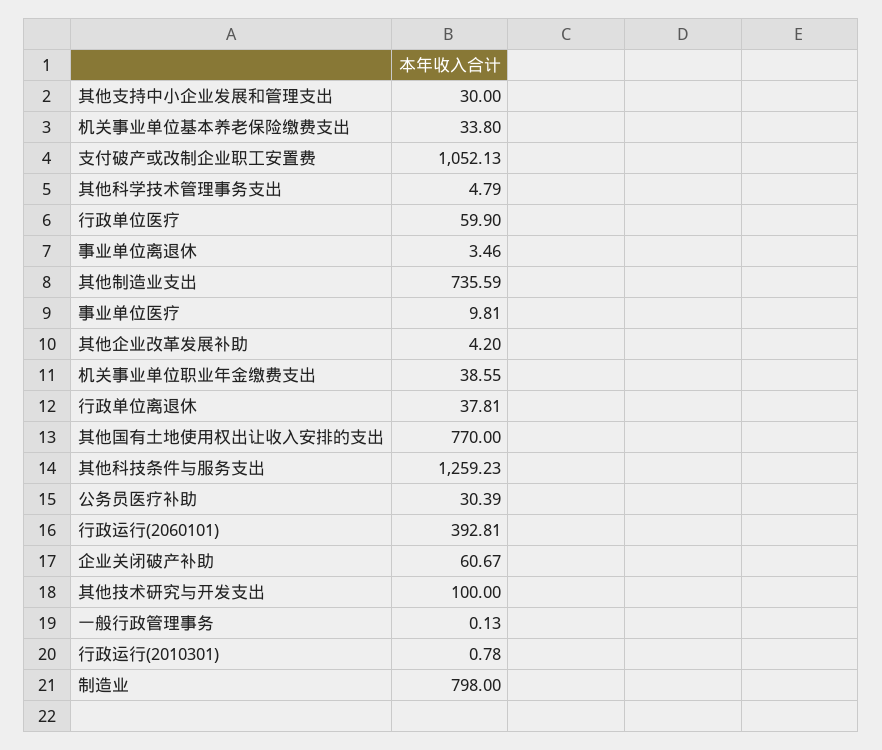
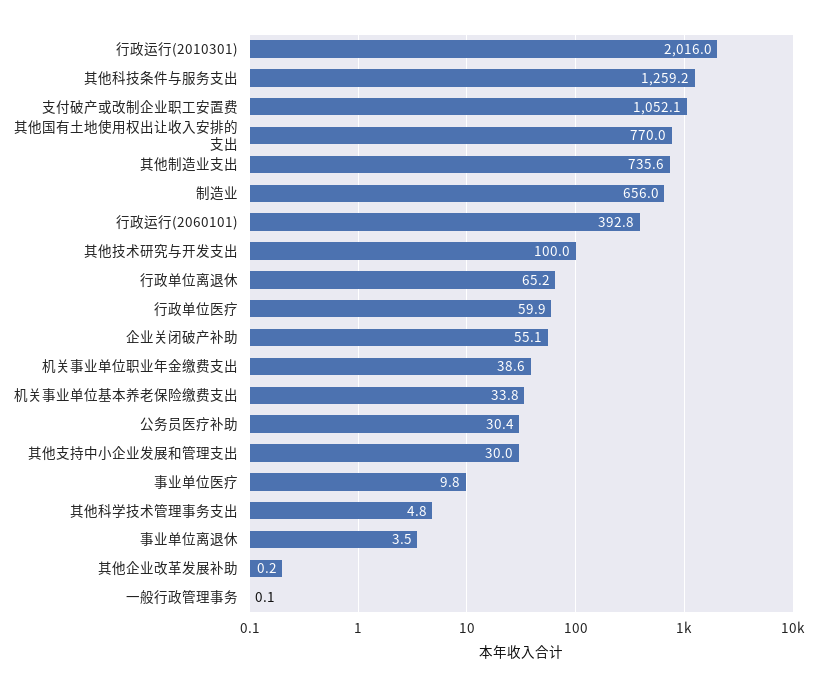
  {
    "其他支持中小企业发展和管理支出": 30,
    "机关事业单位基本养老保险缴费支出": 33.8,
    "支付破产或改制企业职工安置费": 1052.13,
    "其他科学技术管理事务支出": 4.79,
    "行政单位医疗": 59.9,
    "事业单位离退休": 3.46,
    "其他制造业支出": 735.59,
    "事业单位医疗": 9.81,
-   "其他企业改革发展补助": 4.2,
+   "其他企业改革发展补助": 0.2,
    "机关事业单位职业年金缴费支出": 38.55,
-   "行政单位离退休": 37.81,
+   "行政单位离退休": 65.2,
    "其他国有土地使用权出让收入安排的支出": 770,
    "其他科技条件与服务支出": 1259.23,
    "公务员医疗补助": 30.39,
    "行政运行(2060101)": 392.81,
-   "企业关闭破产补助": 60.67,
+   "企业关闭破产补助": 55.1,
    "其他技术研究与开发支出": 100,
    "一般行政管理事务": 0.13,
-   "行政运行(2010301)": 0.78,
+   "行政运行(2010301)": 2016,
-   "制造业": 798
+   "制造业": 656
  }

